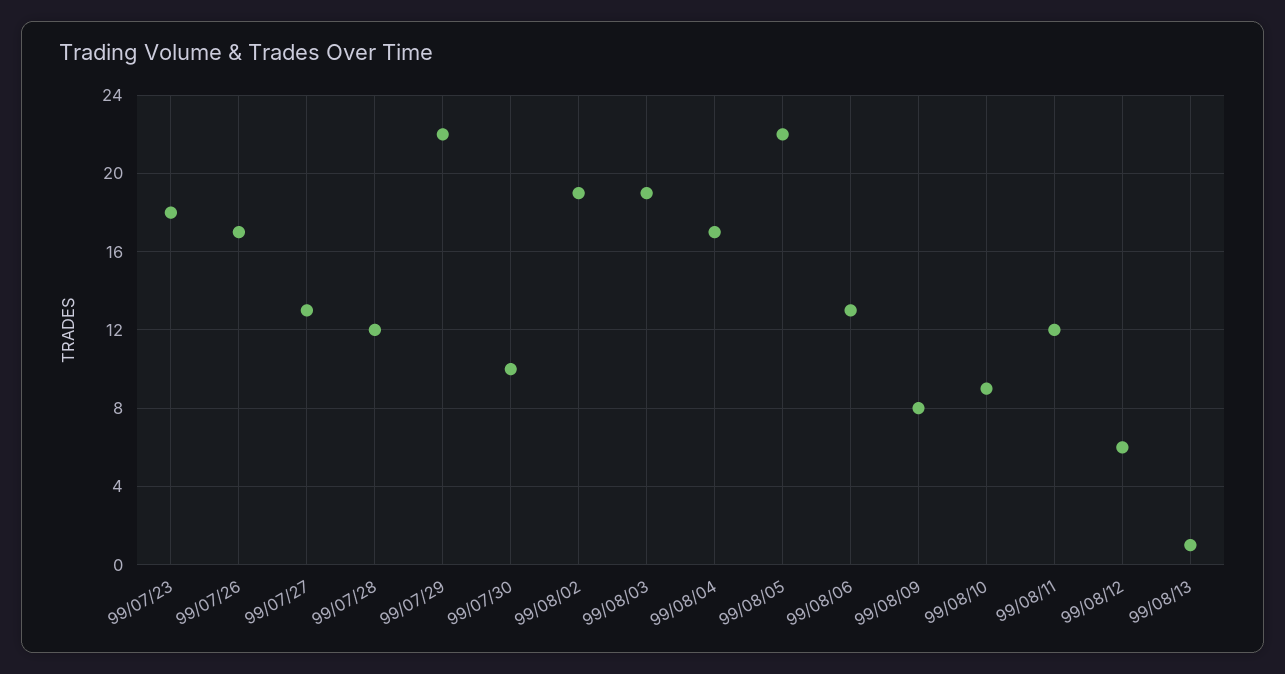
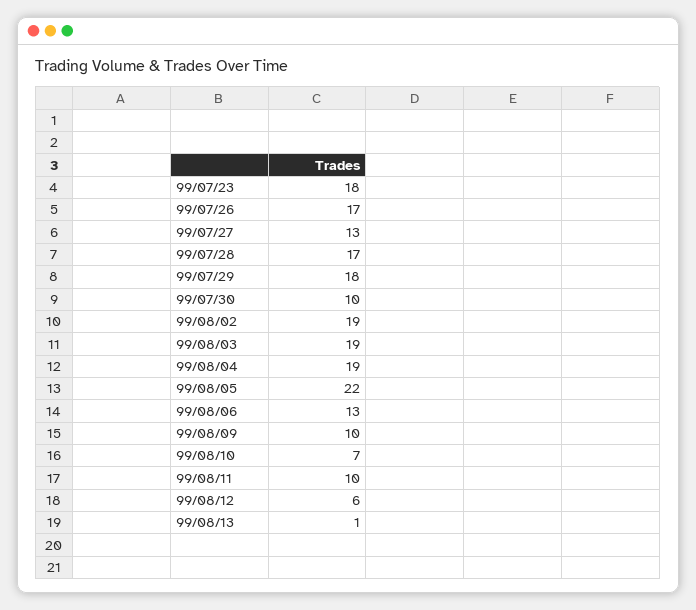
  {
    "99/07/23": 18,
    "99/07/26": 17,
    "99/07/27": 13,
-   "99/07/28": 12,
+   "99/07/28": 17,
-   "99/07/29": 22,
+   "99/07/29": 18,
    "99/07/30": 10,
    "99/08/02": 19,
    "99/08/03": 19,
-   "99/08/04": 17,
+   "99/08/04": 19,
    "99/08/05": 22,
    "99/08/06": 13,
-   "99/08/09": 8,
+   "99/08/09": 10,
-   "99/08/10": 9,
+   "99/08/10": 7,
-   "99/08/11": 12,
+   "99/08/11": 10,
    "99/08/12": 6,
    "99/08/13": 1
  }

